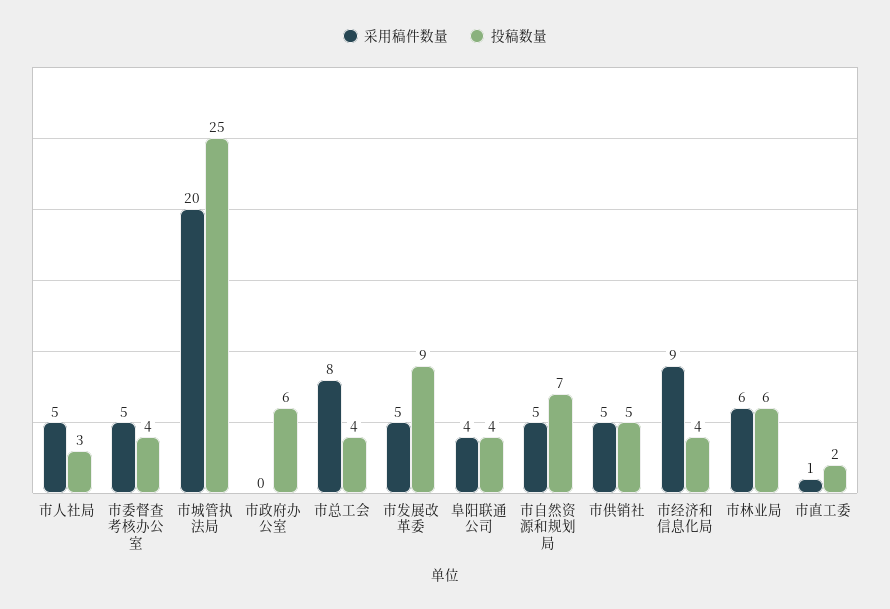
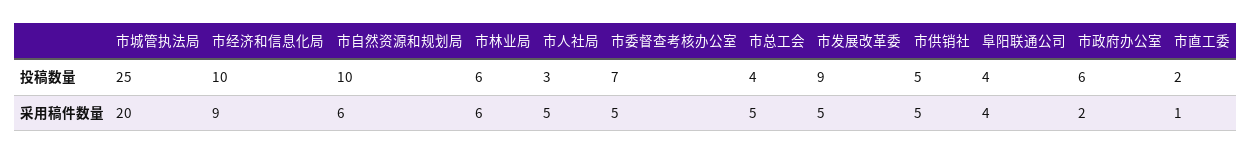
  {
    "采用稿件数量": {
      "市人社局": 5,
      "市委督查考核办公室": 5,
      "市城管执法局": 20,
-     "市政府办公室": 0,
+     "市政府办公室": 2,
-     "市总工会": 8,
+     "市总工会": 5,
      "市发展改革委": 5,
      "阜阳联通公司": 4,
-     "市自然资源和规划局": 5,
+     "市自然资源和规划局": 6,
      "市供销社": 5,
      "市经济和信息化局": 9,
      "市林业局": 6,
      "市直工委": 1
    },
    "投稿数量": {
      "市人社局": 3,
-     "市委督查考核办公室": 4,
+     "市委督查考核办公室": 7,
      "市城管执法局": 25,
      "市政府办公室": 6,
      "市总工会": 4,
      "市发展改革委": 9,
      "阜阳联通公司": 4,
-     "市自然资源和规划局": 7,
+     "市自然资源和规划局": 10,
      "市供销社": 5,
-     "市经济和信息化局": 4,
+     "市经济和信息化局": 10,
      "市林业局": 6,
      "市直工委": 2
    }
  }

